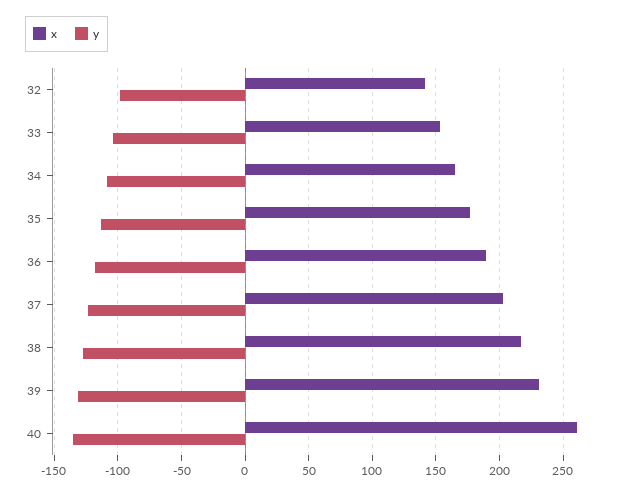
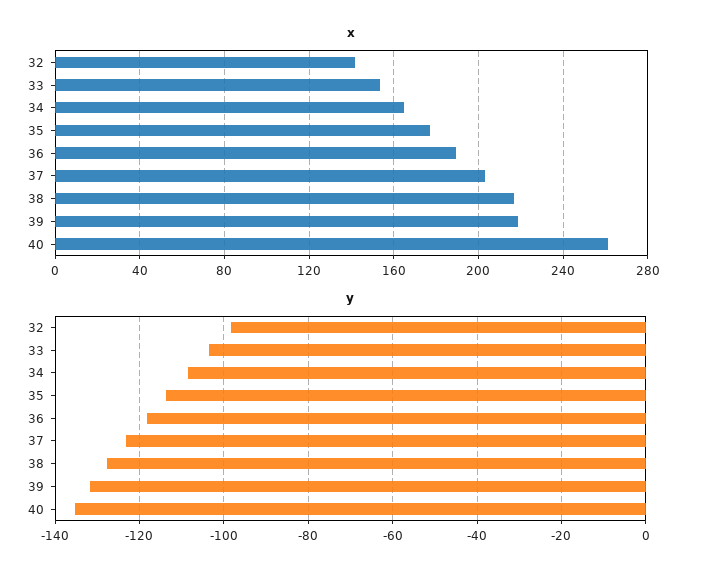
  {
    "x": {
      "32": 140,
      "33": 155,
      "34": 165,
      "35": 175,
      "36": 190,
      "37": 205,
      "38": 215,
-     "39": 230,
+     "39": 220,
      "40": 260
    },
    "y": {
      "32": -98,
      "33": -104,
      "34": -108,
      "35": -114,
      "36": -118,
      "37": -124,
      "38": -128,
      "39": -132,
      "40": -136
    }
  }

